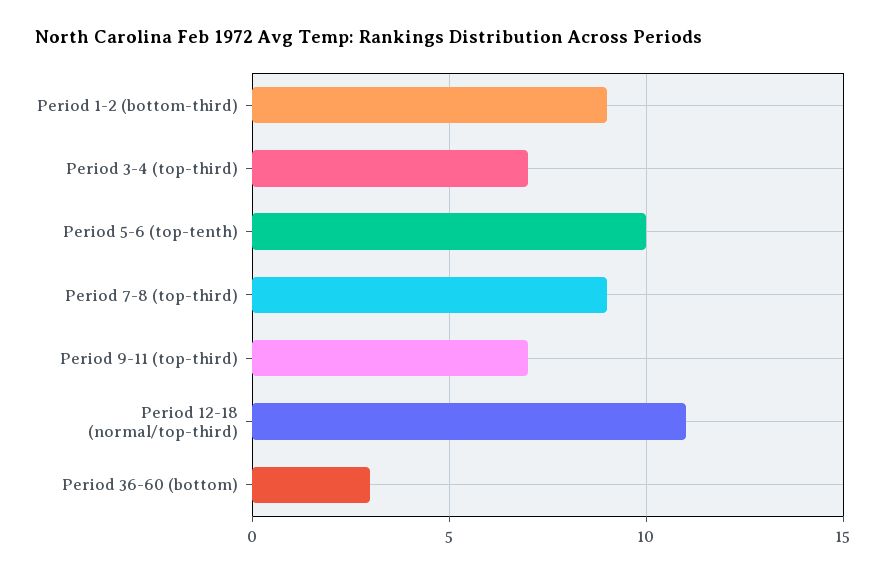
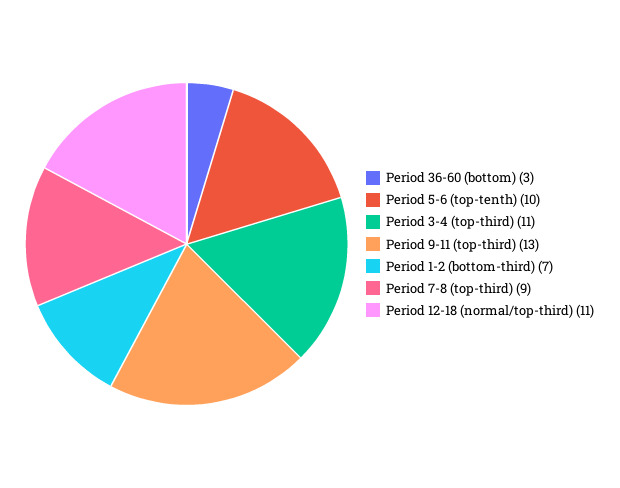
  {
-   "Period 1-2 (bottom-third)": 9,
+   "Period 1-2 (bottom-third)": 7,
-   "Period 3-4 (top-third)": 7,
+   "Period 3-4 (top-third)": 11,
    "Period 5-6 (top-tenth)": 10,
    "Period 7-8 (top-third)": 9,
-   "Period 9-11 (top-third)": 7,
+   "Period 9-11 (top-third)": 13,
    "Period 12-18 (normal/top-third)": 11,
    "Period 36-60 (bottom)": 3
  }

